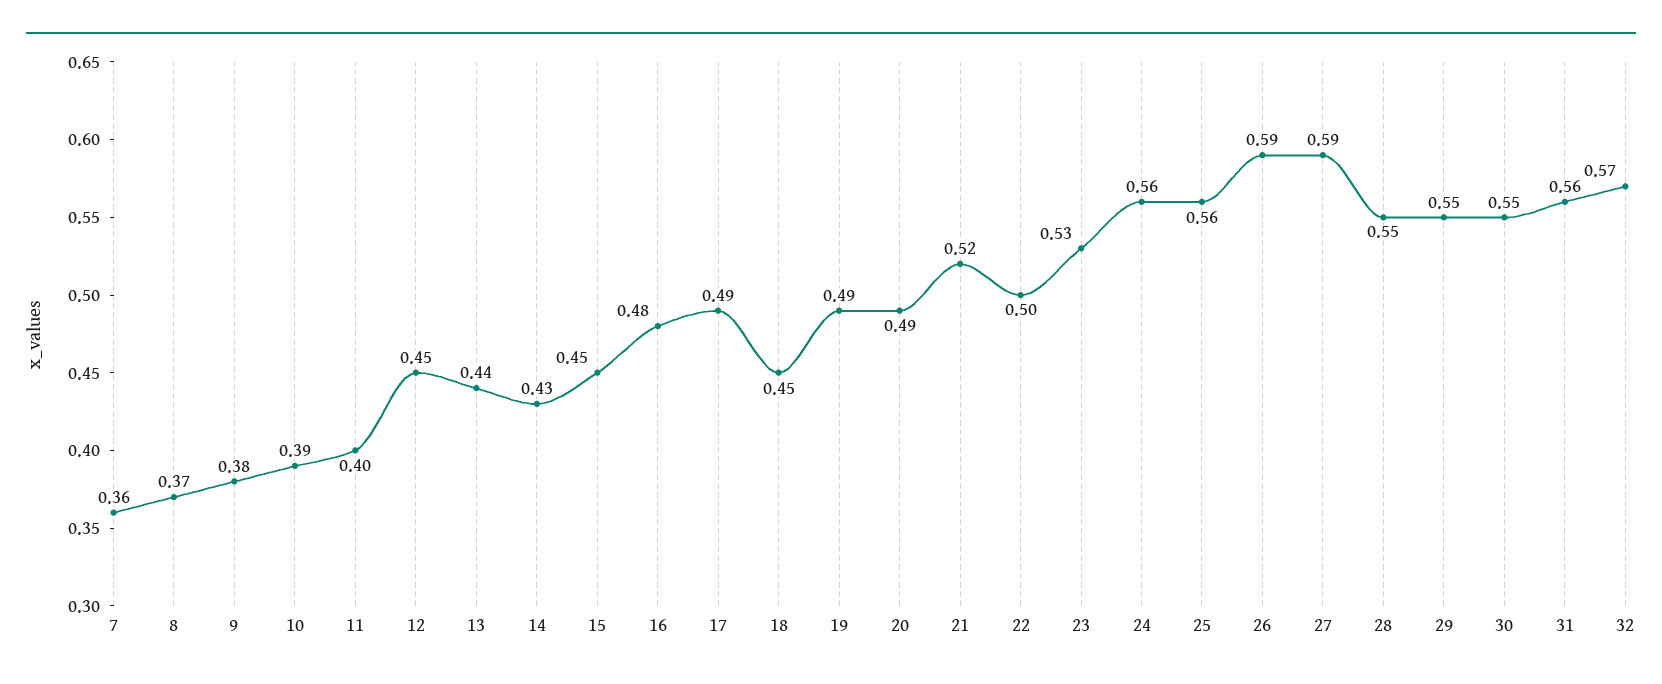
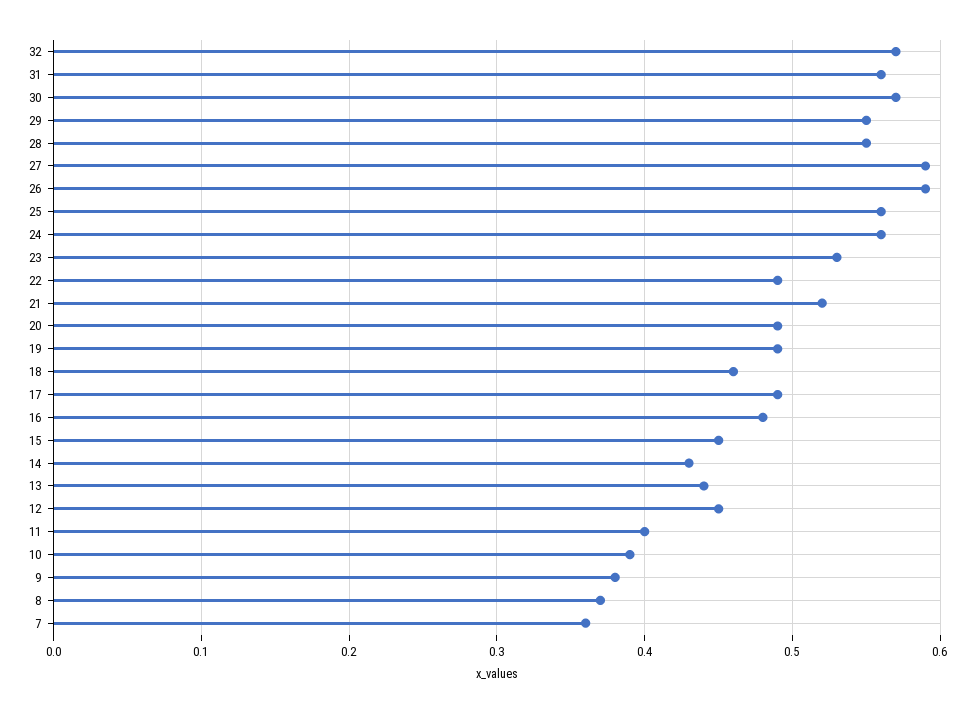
  {
    "7": 0.36,
    "8": 0.37,
    "9": 0.38,
    "10": 0.39,
    "11": 0.4,
    "12": 0.45,
    "13": 0.44,
    "14": 0.43,
    "15": 0.45,
    "16": 0.48,
    "17": 0.49,
-   "18": 0.45,
+   "18": 0.46,
    "19": 0.49,
    "20": 0.49,
    "21": 0.52,
-   "22": 0.5,
+   "22": 0.49,
    "23": 0.53,
    "24": 0.56,
    "25": 0.56,
    "26": 0.59,
    "27": 0.59,
    "28": 0.55,
    "29": 0.55,
-   "30": 0.55,
+   "30": 0.57,
    "31": 0.56,
    "32": 0.57
  }

